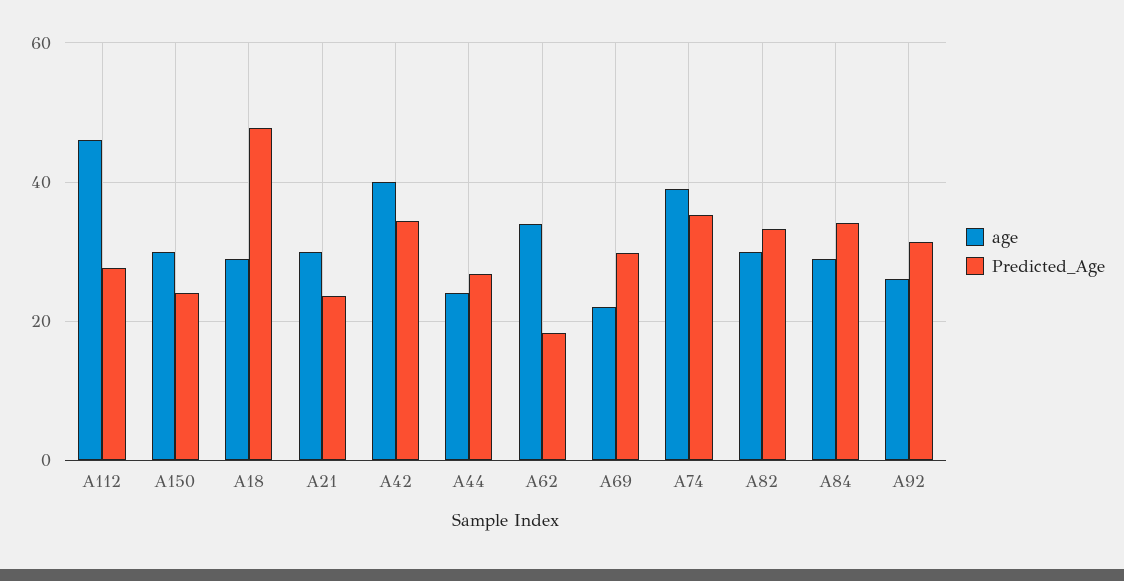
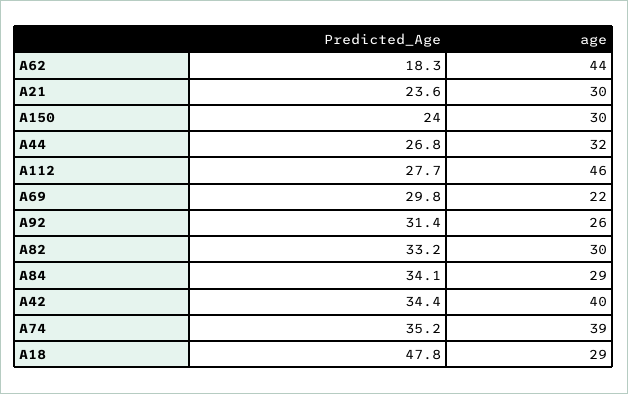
  {
    "age": {
      "A112": 46,
      "A150": 30,
      "A18": 29,
      "A21": 30,
      "A42": 40,
-     "A44": 24,
+     "A44": 32,
-     "A62": 34,
+     "A62": 44,
      "A69": 22,
      "A74": 39,
      "A82": 30,
      "A84": 29,
      "A92": 26
    },
    "Predicted_Age": {
      "A112": 27.7,
      "A150": 24,
      "A18": 47.8,
      "A21": 23.6,
      "A42": 34.4,
      "A44": 26.8,
      "A62": 18.3,
      "A69": 29.8,
      "A74": 35.2,
      "A82": 33.2,
      "A84": 34.1,
      "A92": 31.4
    }
  }

